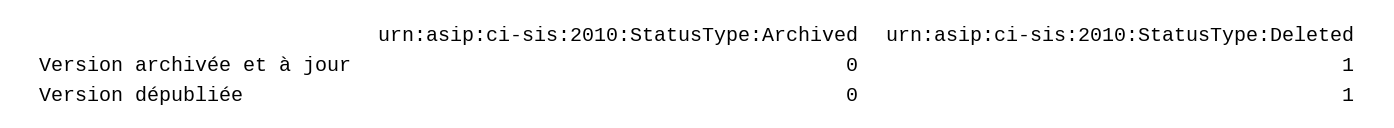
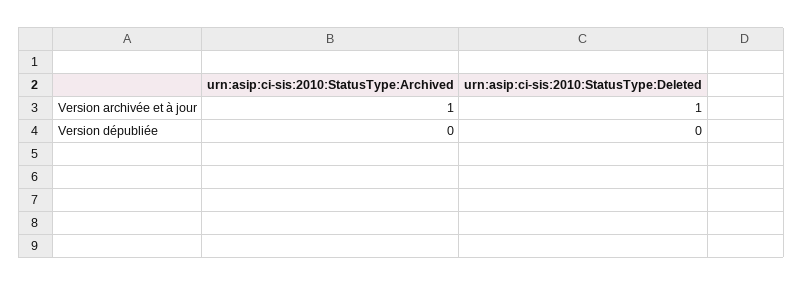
  {
    "urn:asip:ci-sis:2010:StatusType:Archived": {
-     "Version archivée et à jour": 0,
+     "Version archivée et à jour": 1,
      "Version dépubliée": 0
    },
    "urn:asip:ci-sis:2010:StatusType:Deleted": {
      "Version archivée et à jour": 1,
-     "Version dépubliée": 1
+     "Version dépubliée": 0
    }
  }

